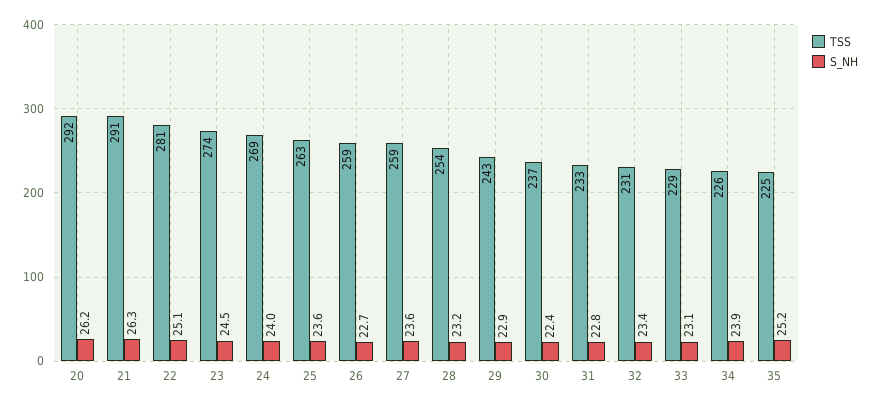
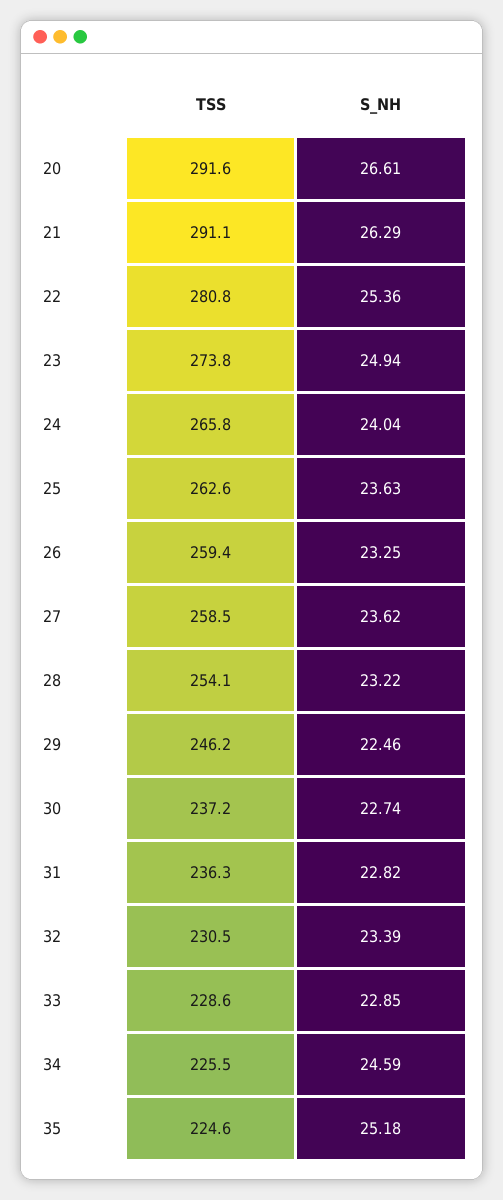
  {
    "TSS": {
      "20": 291.6,
      "21": 291.1,
      "22": 280.8,
      "23": 273.8,
-     "24": 269,
+     "24": 265.8,
      "25": 262.6,
      "26": 259.4,
      "27": 258.5,
      "28": 254.1,
-     "29": 243,
+     "29": 246.2,
      "30": 237.2,
-     "31": 233,
+     "31": 236.3,
      "32": 230.5,
      "33": 228.6,
      "34": 225.5,
      "35": 224.6
    },
    "S_NH": {
-     "20": 26.2,
+     "20": 26.61,
      "21": 26.29,
-     "22": 25.1,
+     "22": 25.36,
-     "23": 24.5,
+     "23": 24.94,
      "24": 24.04,
      "25": 23.63,
-     "26": 22.7,
+     "26": 23.25,
      "27": 23.62,
      "28": 23.22,
-     "29": 22.9,
+     "29": 22.46,
-     "30": 22.4,
+     "30": 22.74,
      "31": 22.82,
      "32": 23.39,
-     "33": 23.1,
+     "33": 22.85,
-     "34": 23.9,
+     "34": 24.59,
      "35": 25.18
    }
  }

